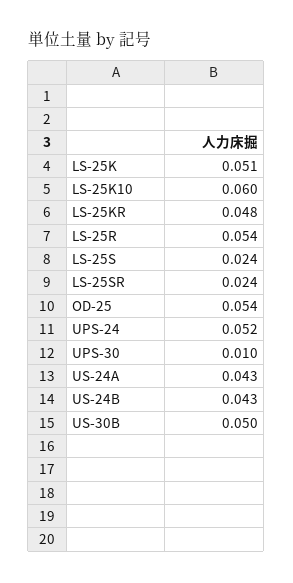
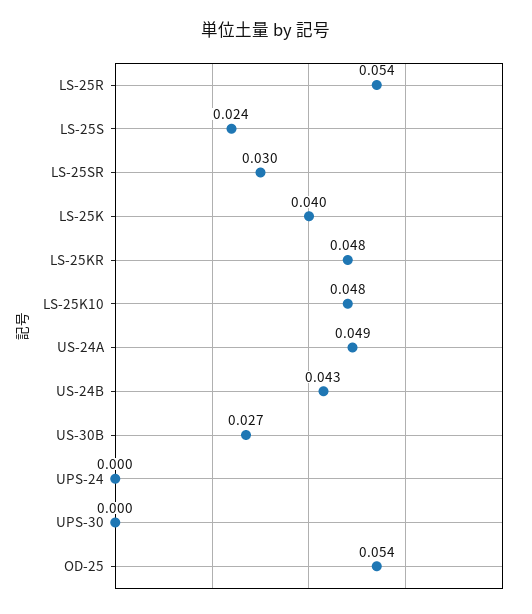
  {
-   "LS-25K": 0.051,
+   "LS-25K": 0.04,
-   "LS-25K10": 0.06,
+   "LS-25K10": 0.048,
    "LS-25KR": 0.048,
    "LS-25R": 0.054,
    "LS-25S": 0.024,
-   "LS-25SR": 0.024,
+   "LS-25SR": 0.03,
    "OD-25": 0.054,
-   "UPS-24": 0.052,
+   "UPS-24": 0,
-   "UPS-30": 0.01,
+   "UPS-30": 0,
-   "US-24A": 0.043,
+   "US-24A": 0.049,
    "US-24B": 0.043,
-   "US-30B": 0.05
+   "US-30B": 0.027
  }

